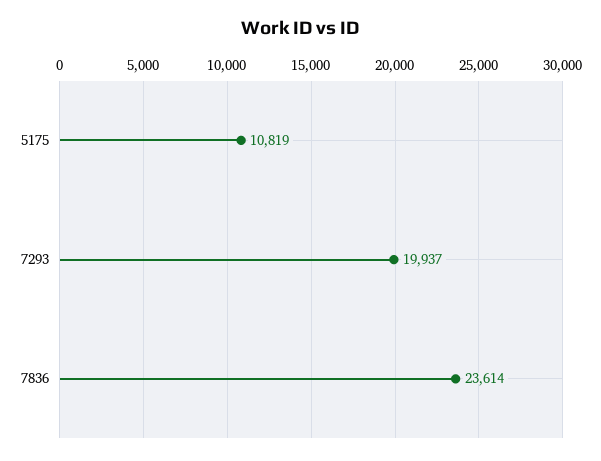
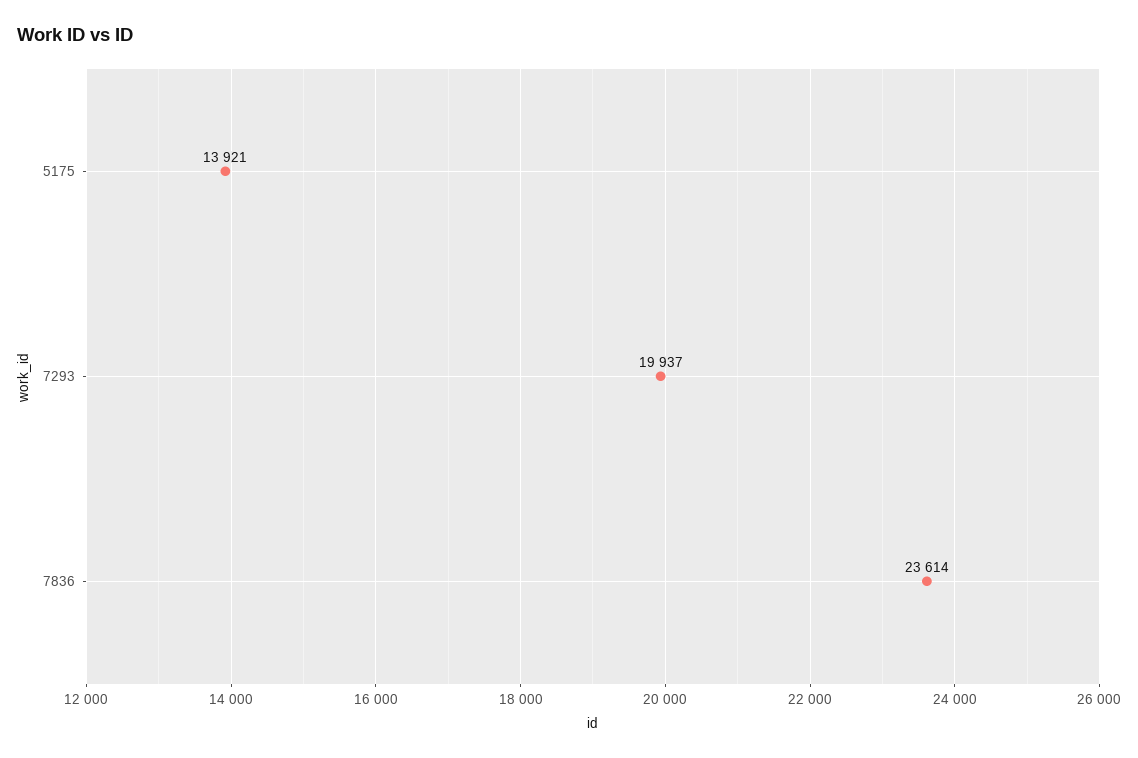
  {
-   "5175": 10819,
+   "5175": 13921,
    "7293": 19937,
    "7836": 23614
  }

